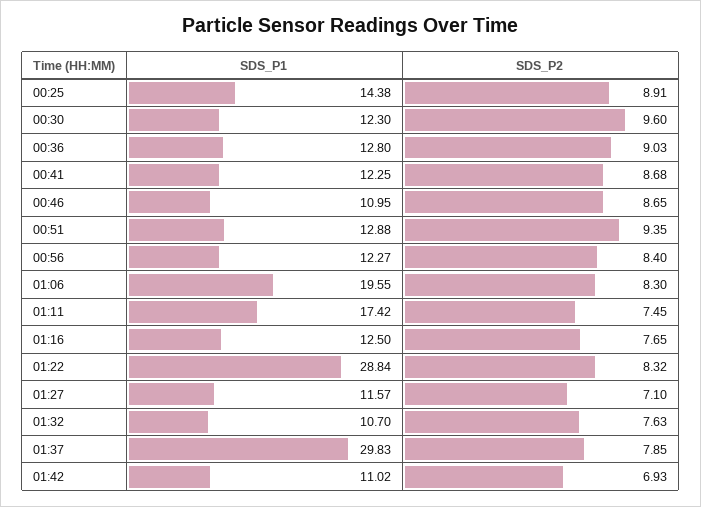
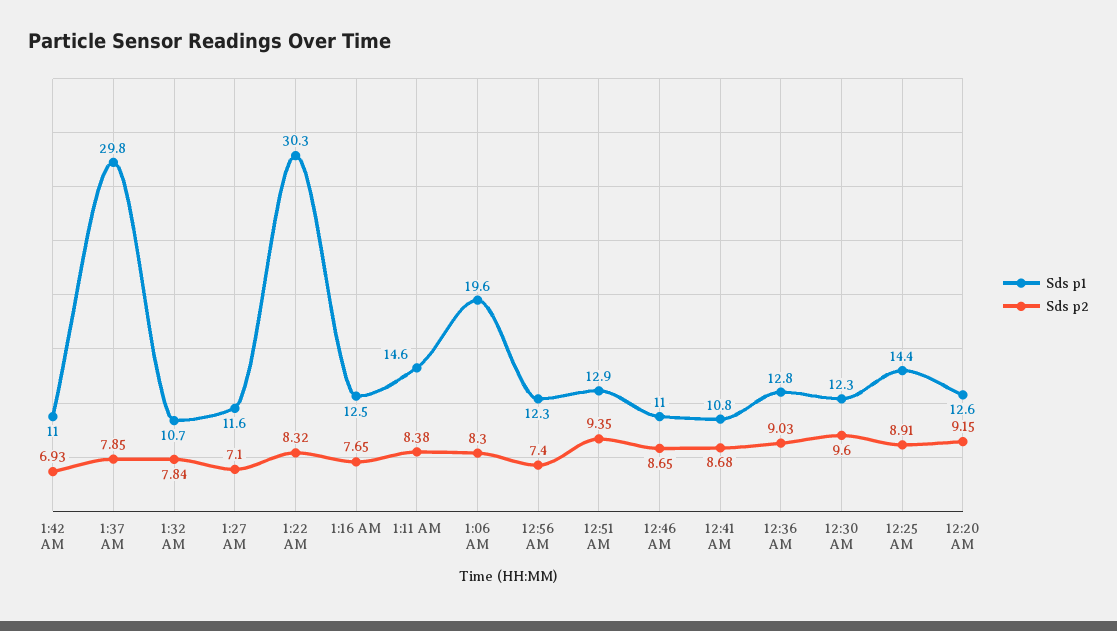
  {
    "SDS_P1": {
      "00:25": 14.38,
      "00:30": 12.3,
      "00:36": 12.8,
-     "00:41": 12.25,
+     "00:41": 10.8,
      "00:46": 10.95,
      "00:51": 12.88,
      "00:56": 12.27,
      "01:06": 19.55,
-     "01:11": 17.42,
+     "01:11": 14.6,
      "01:16": 12.5,
-     "01:22": 28.84,
+     "01:22": 30.3,
      "01:27": 11.57,
      "01:32": 10.7,
      "01:37": 29.83,
-     "01:42": 11.02
+     "01:42": 11.02,
+     "12:20 AM": 12.6
    },
    "SDS_P2": {
      "00:25": 8.91,
      "00:30": 9.6,
      "00:36": 9.03,
      "00:41": 8.68,
      "00:46": 8.65,
      "00:51": 9.35,
-     "00:56": 8.4,
+     "00:56": 7.4,
      "01:06": 8.3,
-     "01:11": 7.45,
+     "01:11": 8.38,
      "01:16": 7.65,
      "01:22": 8.32,
      "01:27": 7.1,
-     "01:32": 7.63,
+     "01:32": 7.84,
      "01:37": 7.85,
-     "01:42": 6.93
+     "01:42": 6.93,
+     "12:20 AM": 9.15
    }
  }

